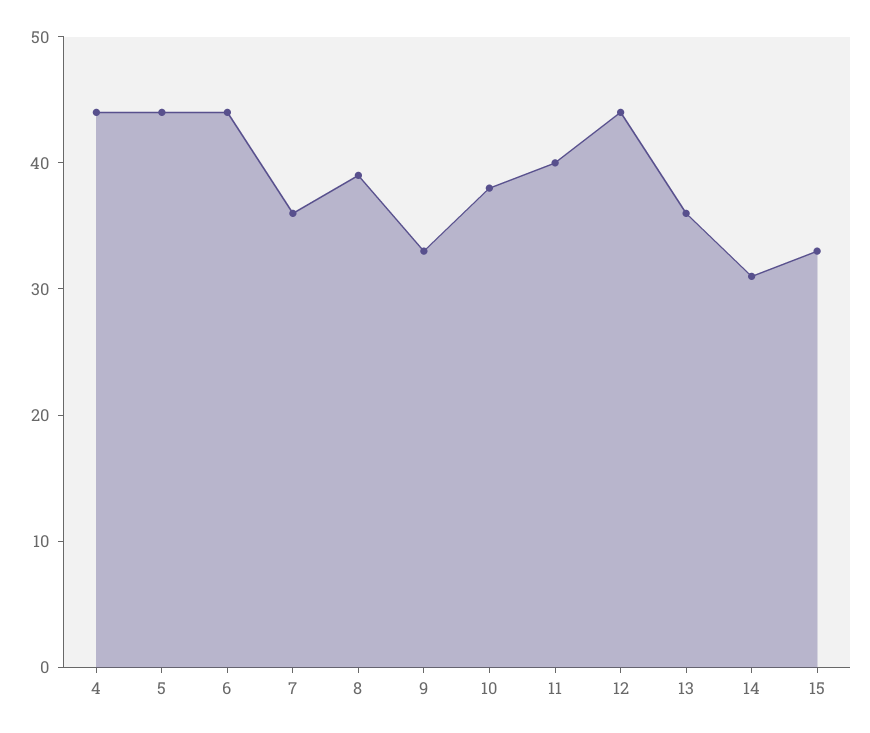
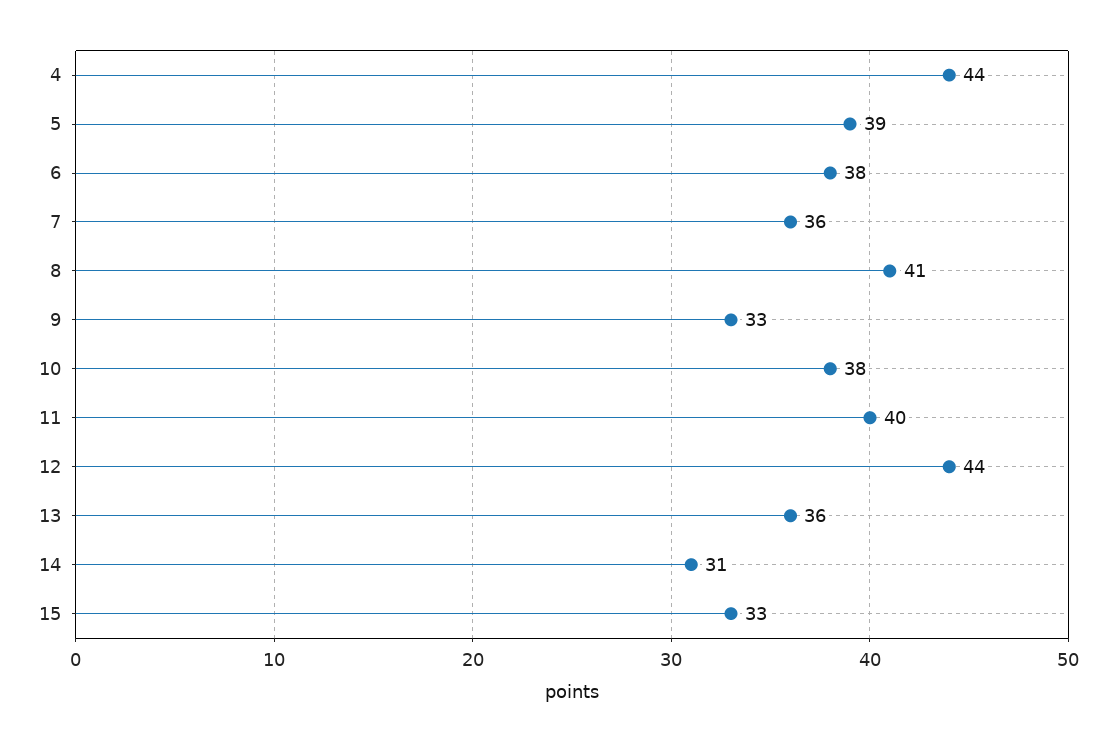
  {
    "4": 44,
-   "5": 44,
+   "5": 39,
-   "6": 44,
+   "6": 38,
    "7": 36,
-   "8": 39,
+   "8": 41,
    "9": 33,
    "10": 38,
    "11": 40,
    "12": 44,
    "13": 36,
    "14": 31,
    "15": 33
  }

